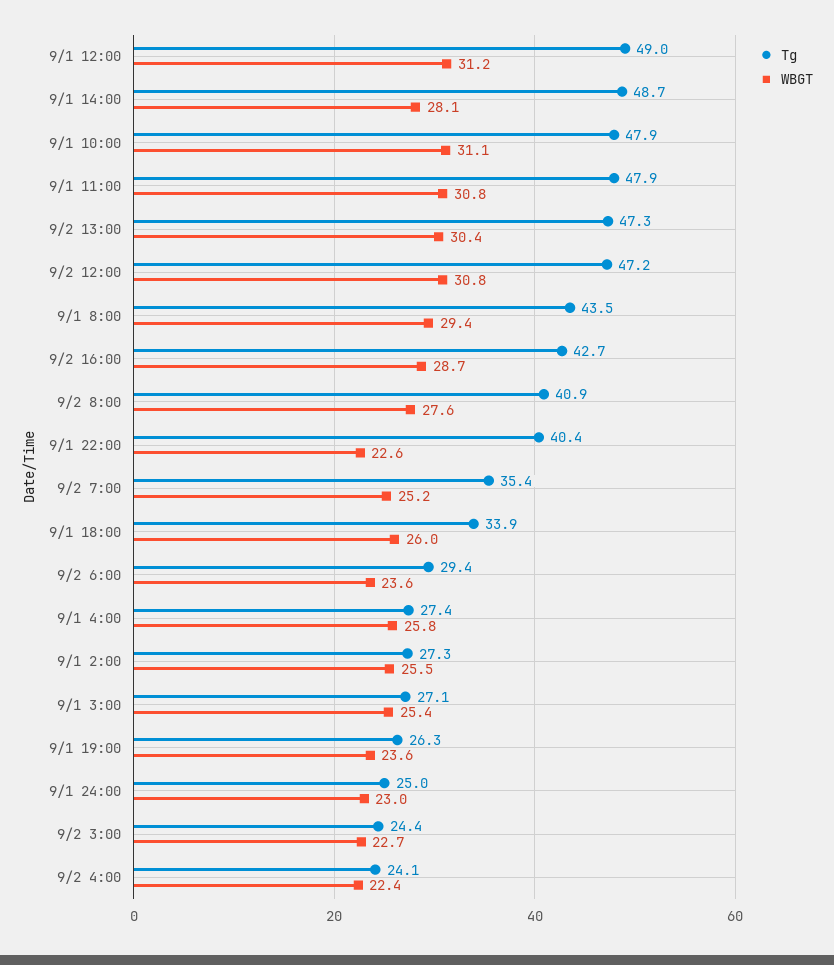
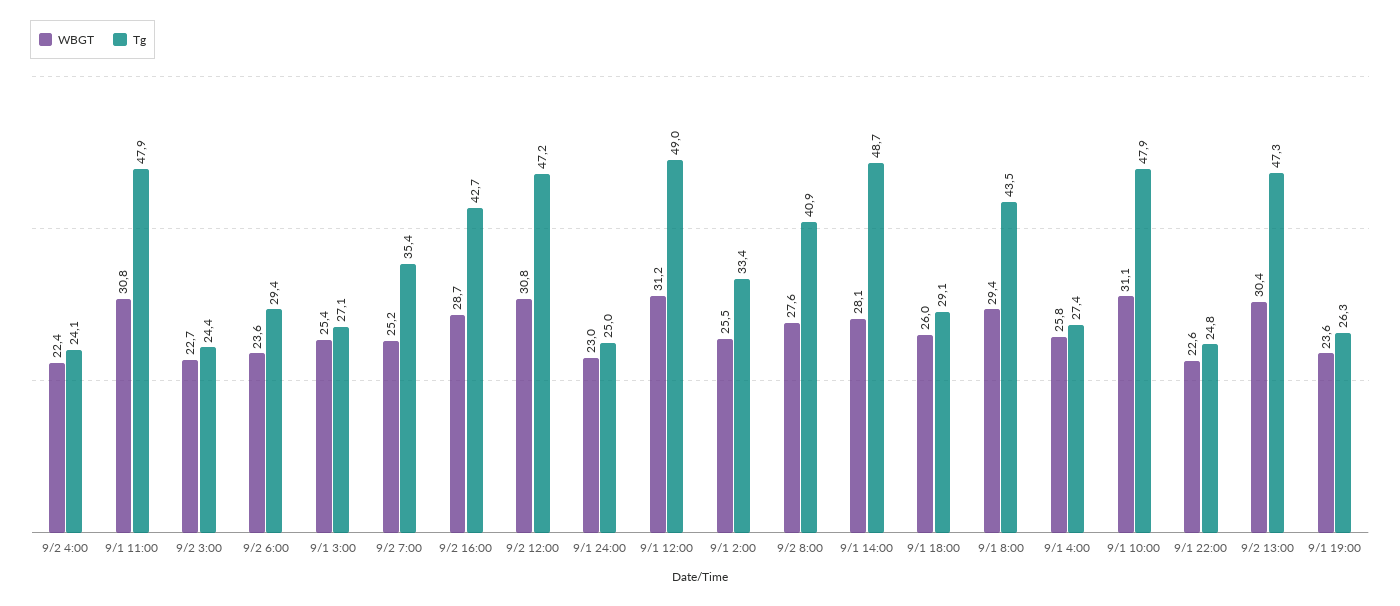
  {
    "Tg": {
      "9/1 12:00": 49,
      "9/1 14:00": 48.7,
      "9/1 10:00": 47.9,
      "9/1 11:00": 47.9,
      "9/2 13:00": 47.3,
      "9/2 12:00": 47.2,
      "9/1 8:00": 43.5,
      "9/2 16:00": 42.7,
      "9/2 8:00": 40.9,
-     "9/1 22:00": 40.4,
+     "9/1 22:00": 24.8,
      "9/2 7:00": 35.4,
-     "9/1 18:00": 33.9,
+     "9/1 18:00": 29.1,
      "9/2 6:00": 29.4,
      "9/1 4:00": 27.4,
-     "9/1 2:00": 27.3,
+     "9/1 2:00": 33.4,
      "9/1 3:00": 27.1,
      "9/1 19:00": 26.3,
      "9/1 24:00": 25,
      "9/2 3:00": 24.4,
      "9/2 4:00": 24.1
    },
    "WBGT": {
      "9/1 12:00": 31.2,
      "9/1 14:00": 28.1,
      "9/1 10:00": 31.1,
      "9/1 11:00": 30.8,
      "9/2 13:00": 30.4,
      "9/2 12:00": 30.8,
      "9/1 8:00": 29.4,
      "9/2 16:00": 28.7,
      "9/2 8:00": 27.6,
      "9/1 22:00": 22.6,
      "9/2 7:00": 25.2,
      "9/1 18:00": 26,
      "9/2 6:00": 23.6,
      "9/1 4:00": 25.8,
      "9/1 2:00": 25.5,
      "9/1 3:00": 25.4,
      "9/1 19:00": 23.6,
      "9/1 24:00": 23,
      "9/2 3:00": 22.7,
      "9/2 4:00": 22.4
    }
  }

